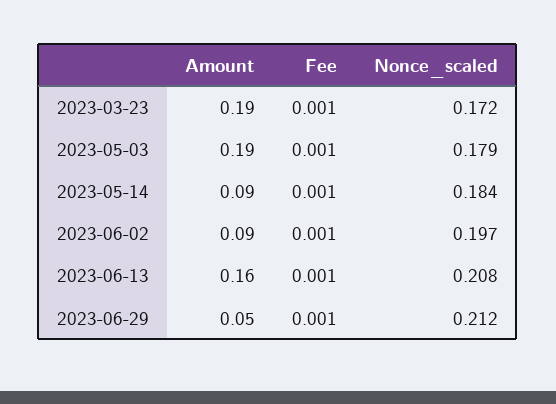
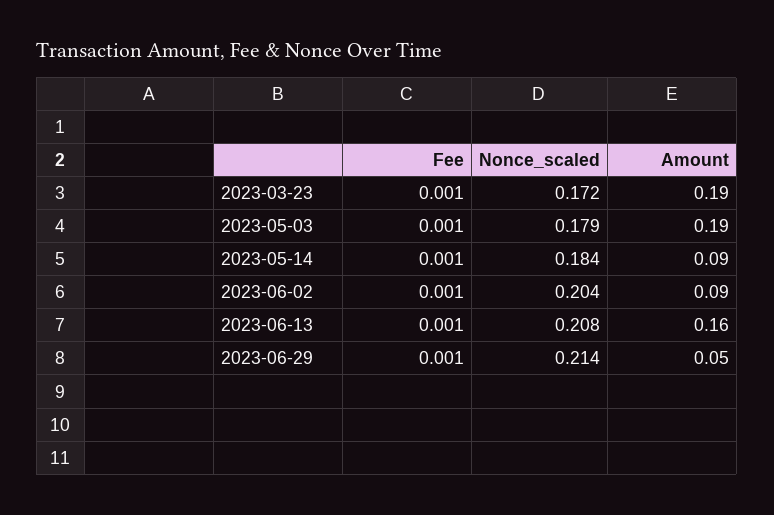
  {
    "Amount": {
      "2023-03-23": 0.19,
      "2023-05-03": 0.19,
      "2023-05-14": 0.09,
      "2023-06-02": 0.09,
      "2023-06-13": 0.16,
      "2023-06-29": 0.05
    },
    "Fee": {
      "2023-03-23": 0.001,
      "2023-05-03": 0.001,
      "2023-05-14": 0.001,
      "2023-06-02": 0.001,
      "2023-06-13": 0.001,
      "2023-06-29": 0.001
    },
    "Nonce_scaled": {
      "2023-03-23": 0.172,
      "2023-05-03": 0.179,
      "2023-05-14": 0.184,
-     "2023-06-02": 0.197,
+     "2023-06-02": 0.204,
      "2023-06-13": 0.208,
-     "2023-06-29": 0.212
+     "2023-06-29": 0.214
    }
  }

